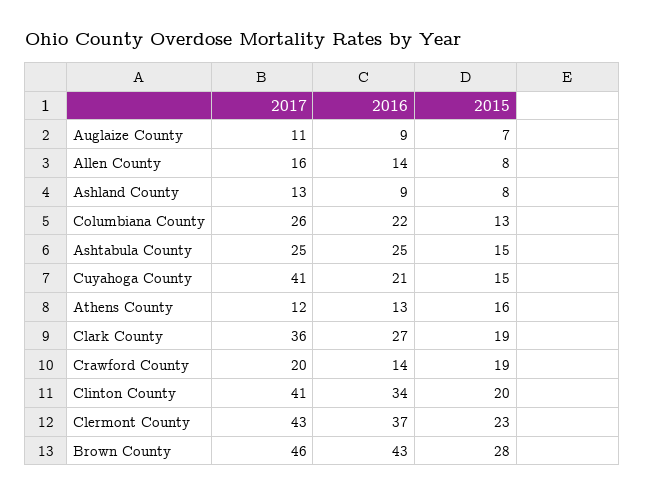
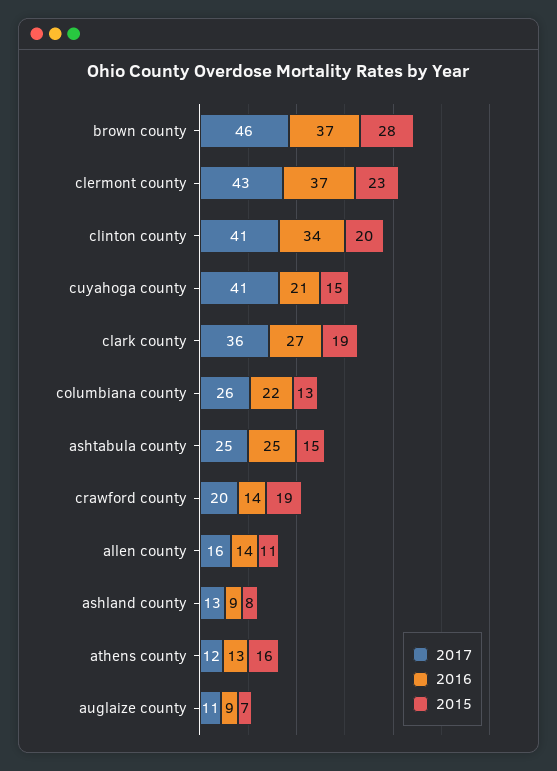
  {
    "2017": {
      "Auglaize County": 11,
      "Allen County": 16,
      "Ashland County": 13,
      "Columbiana County": 26,
      "Ashtabula County": 25,
      "Cuyahoga County": 41,
      "Athens County": 12,
      "Clark County": 36,
      "Crawford County": 20,
      "Clinton County": 41,
      "Clermont County": 43,
      "Brown County": 46
    },
    "2016": {
      "Auglaize County": 9,
      "Allen County": 14,
      "Ashland County": 9,
      "Columbiana County": 22,
      "Ashtabula County": 25,
      "Cuyahoga County": 21,
      "Athens County": 13,
      "Clark County": 27,
      "Crawford County": 14,
      "Clinton County": 34,
      "Clermont County": 37,
-     "Brown County": 43
+     "Brown County": 37
    },
    "2015": {
      "Auglaize County": 7,
-     "Allen County": 8,
+     "Allen County": 11,
      "Ashland County": 8,
      "Columbiana County": 13,
      "Ashtabula County": 15,
      "Cuyahoga County": 15,
      "Athens County": 16,
      "Clark County": 19,
      "Crawford County": 19,
      "Clinton County": 20,
      "Clermont County": 23,
      "Brown County": 28
    }
  }

